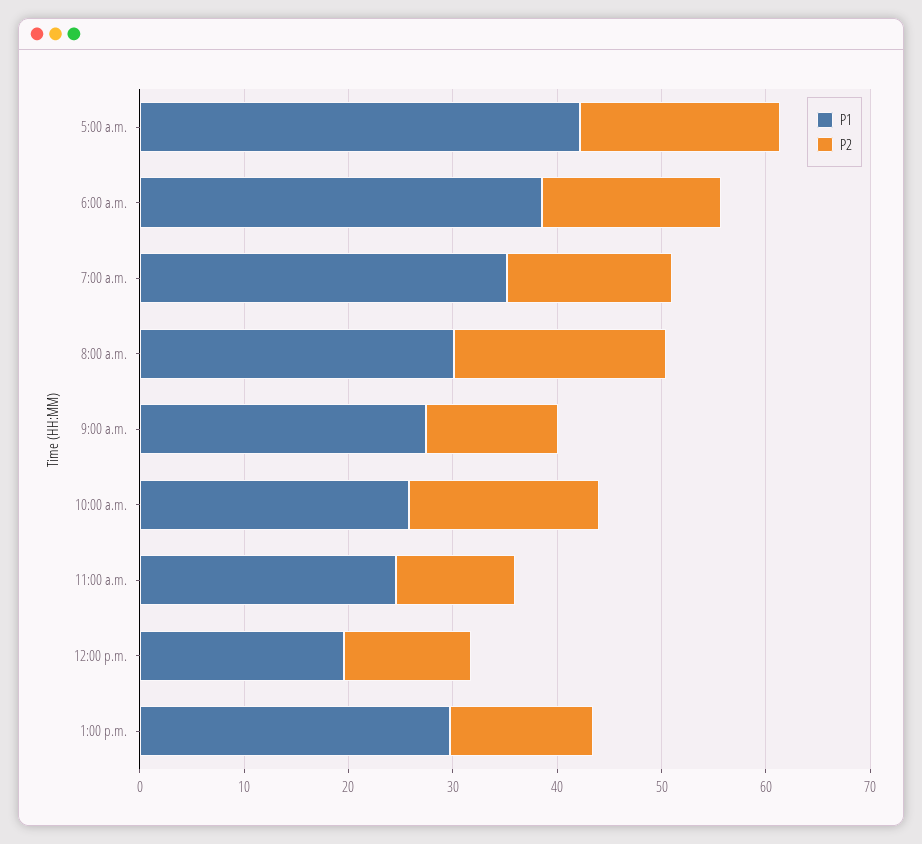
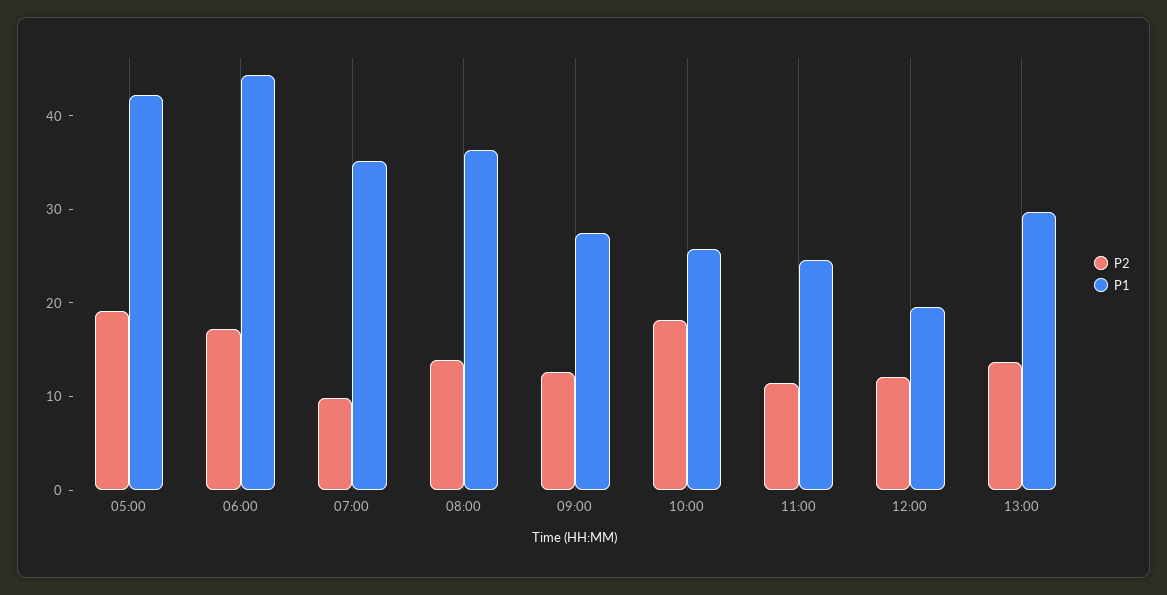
  {
    "P1": {
      "5:00 a.m.": 42,
-     "6:00 a.m.": 38,
+     "6:00 a.m.": 44,
      "7:00 a.m.": 36,
-     "8:00 a.m.": 30,
+     "8:00 a.m.": 36,
      "9:00 a.m.": 28,
      "10:00 a.m.": 26,
      "11:00 a.m.": 24,
      "12:00 p.m.": 20,
      "1:00 p.m.": 30
    },
    "P2": {
      "5:00 a.m.": 20,
      "6:00 a.m.": 18,
-     "7:00 a.m.": 16,
+     "7:00 a.m.": 10,
-     "8:00 a.m.": 20,
+     "8:00 a.m.": 14,
      "9:00 a.m.": 12,
      "10:00 a.m.": 18,
      "11:00 a.m.": 12,
      "12:00 p.m.": 12,
      "1:00 p.m.": 14
    }
  }

